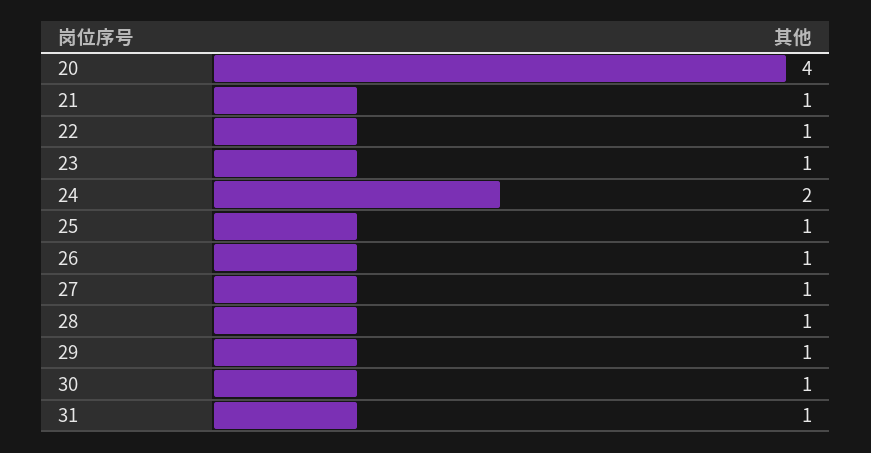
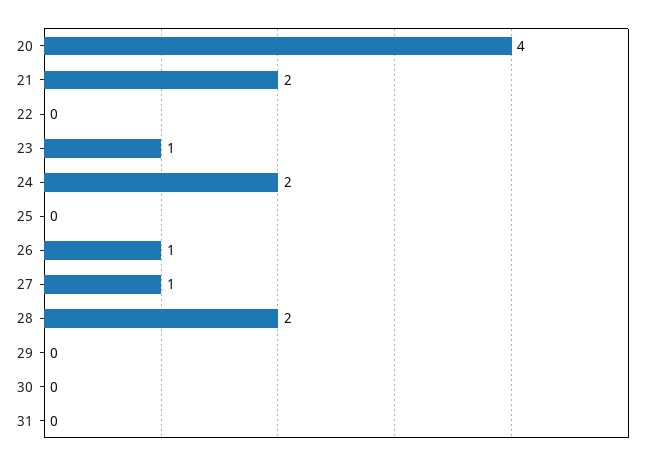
  {
    "20": 4,
-   "21": 1,
+   "21": 2,
-   "22": 1,
+   "22": 0,
    "23": 1,
    "24": 2,
-   "25": 1,
+   "25": 0,
    "26": 1,
    "27": 1,
-   "28": 1,
+   "28": 2,
-   "29": 1,
+   "29": 0,
-   "30": 1,
+   "30": 0,
-   "31": 1
+   "31": 0
  }

